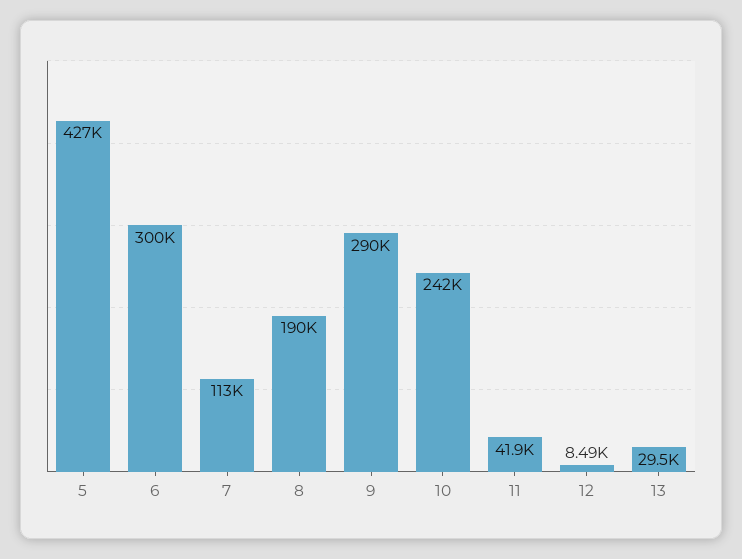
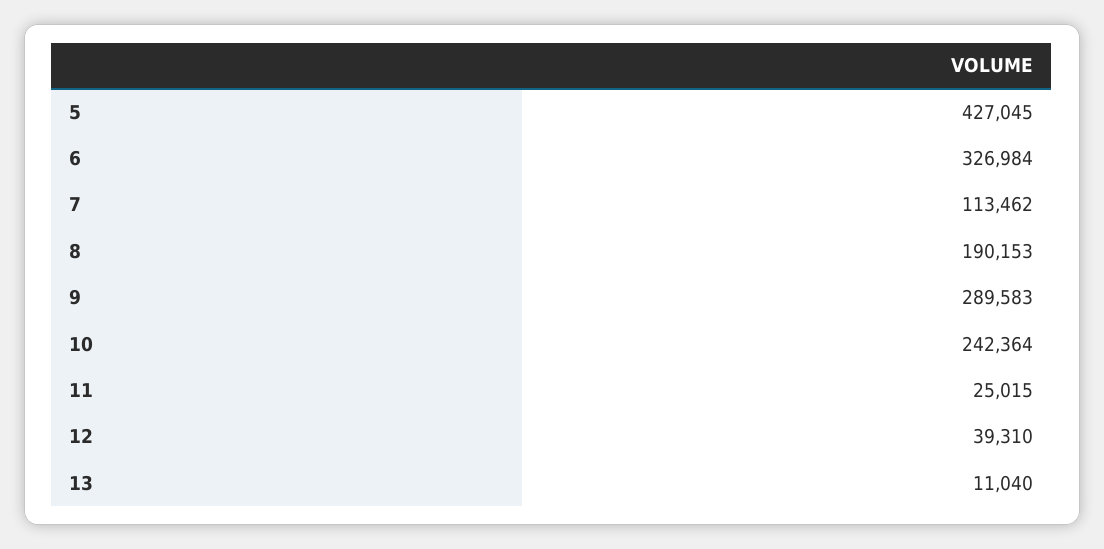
  {
    "5": 427045,
-   "6": 300000,
+   "6": 326984,
    "7": 113462,
    "8": 190153,
    "9": 289583,
    "10": 242364,
-   "11": 41900,
+   "11": 25015,
-   "12": 8490,
+   "12": 39310,
-   "13": 29500
+   "13": 11040
  }

